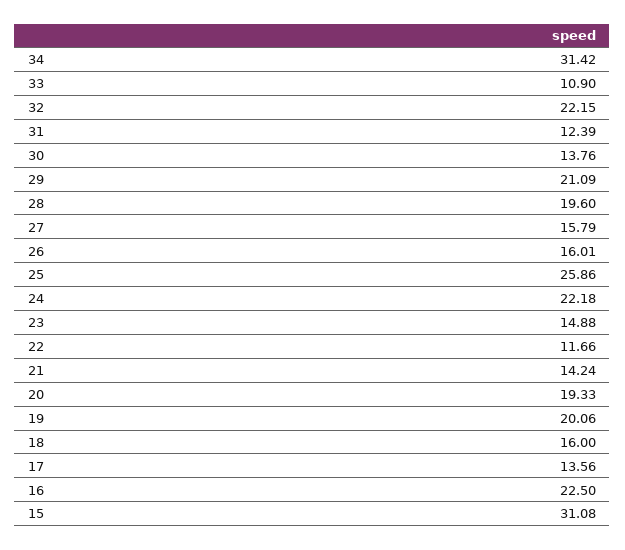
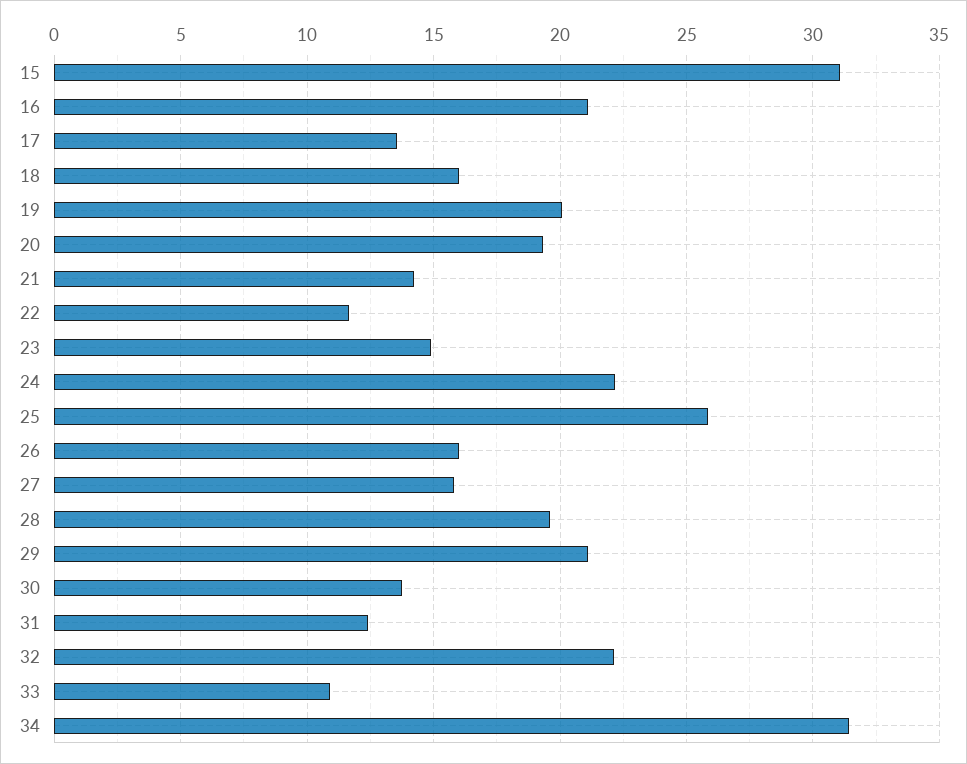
  {
    "34": 31.42,
    "33": 10.9,
    "32": 22.15,
    "31": 12.39,
    "30": 13.76,
    "29": 21.09,
    "28": 19.6,
    "27": 15.79,
    "26": 16.01,
    "25": 25.86,
    "24": 22.18,
    "23": 14.88,
    "22": 11.66,
    "21": 14.24,
    "20": 19.33,
    "19": 20.06,
    "18": 16,
    "17": 13.56,
-   "16": 22.5,
+   "16": 21,
    "15": 31.08
  }

